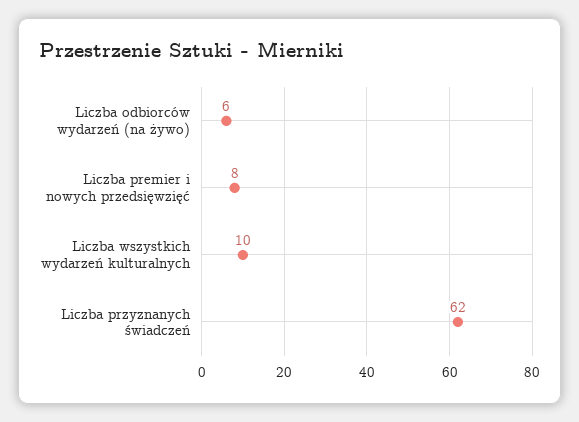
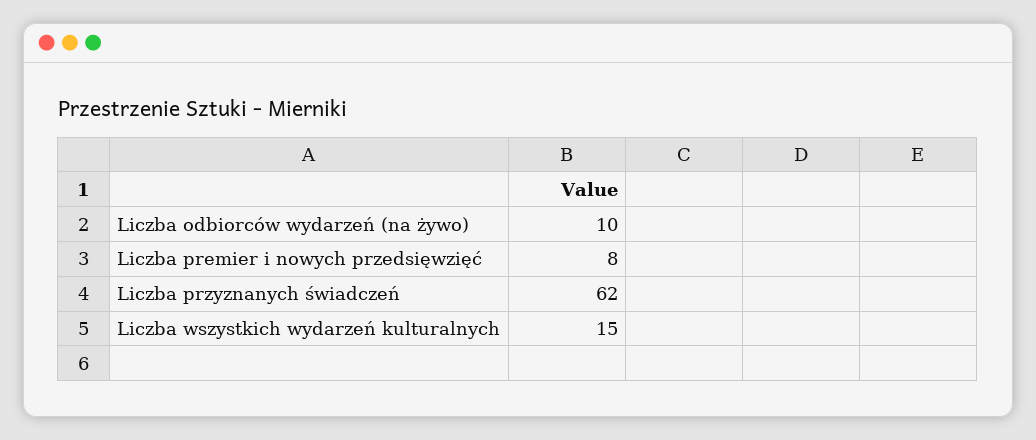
  {
-   "Liczba odbiorców wydarzeń (na żywo)": 6,
+   "Liczba odbiorców wydarzeń (na żywo)": 10,
    "Liczba premier i nowych przedsięwzięć": 8,
-   "Liczba wszystkich wydarzeń kulturalnych": 10,
+   "Liczba wszystkich wydarzeń kulturalnych": 15,
    "Liczba przyznanych świadczeń": 62
  }

